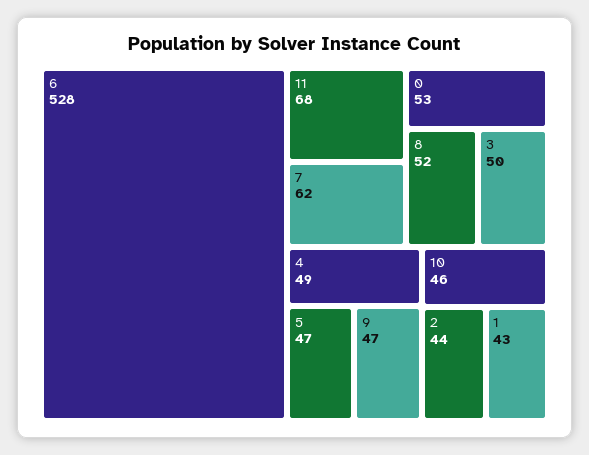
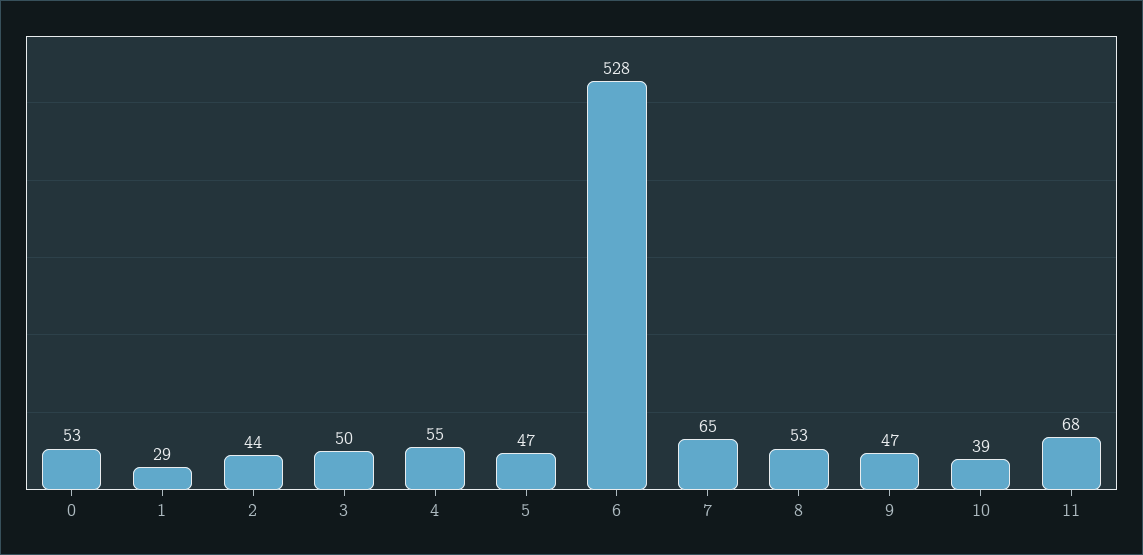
  {
    "6": 528,
    "11": 68,
-   "7": 62,
+   "7": 65,
    "0": 53,
-   "8": 52,
+   "8": 53,
    "3": 50,
-   "4": 49,
+   "4": 55,
    "5": 47,
    "9": 47,
-   "10": 46,
+   "10": 39,
    "2": 44,
-   "1": 43
+   "1": 29
  }

